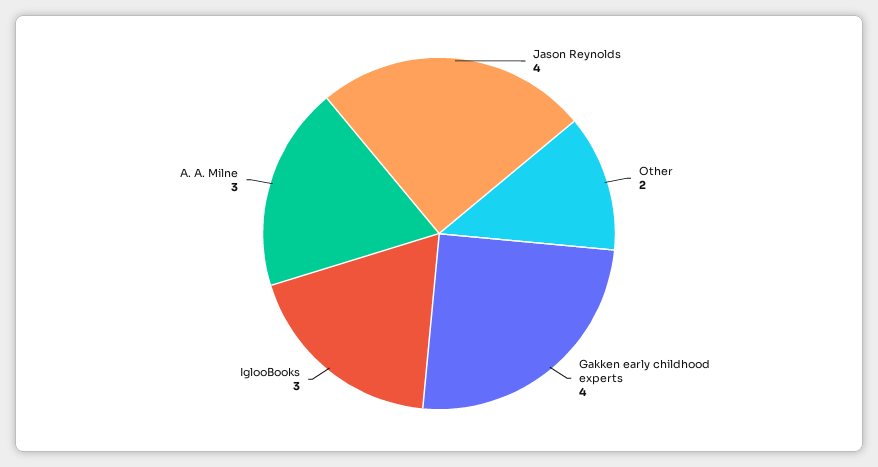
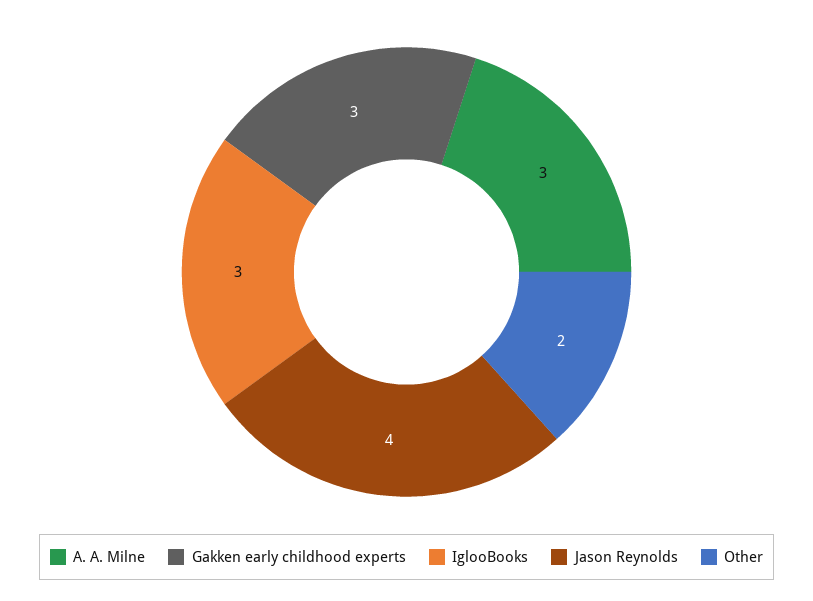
  {
    "Jason Reynolds": 4,
    "Other": 2,
-   "Gakken early childhood experts": 4,
+   "Gakken early childhood experts": 3,
    "IglooBooks": 3,
    "A. A. Milne": 3
  }

